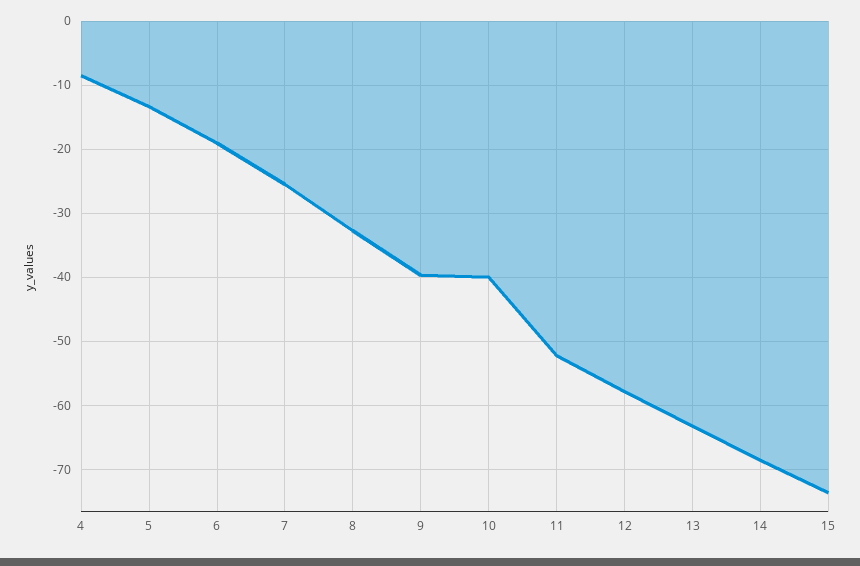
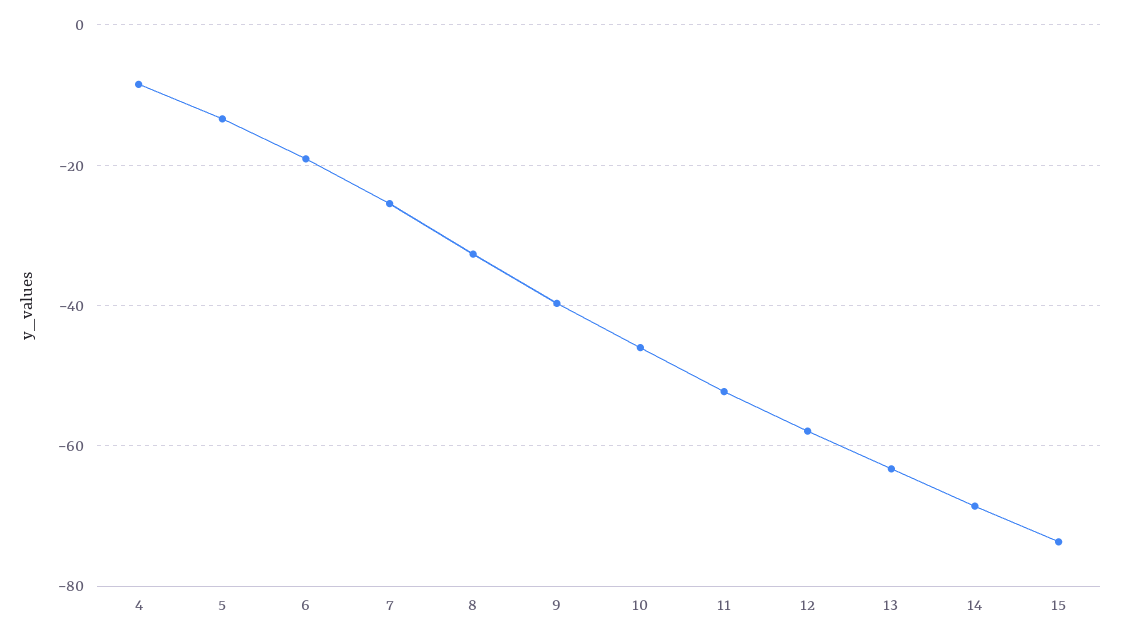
  {
    "4": -9,
    "5": -13,
    "6": -19,
    "7": -26,
    "8": -33,
    "9": -40,
-   "10": -40,
+   "10": -46,
    "11": -52,
    "12": -58,
    "13": -63,
    "14": -69,
    "15": -74
  }

